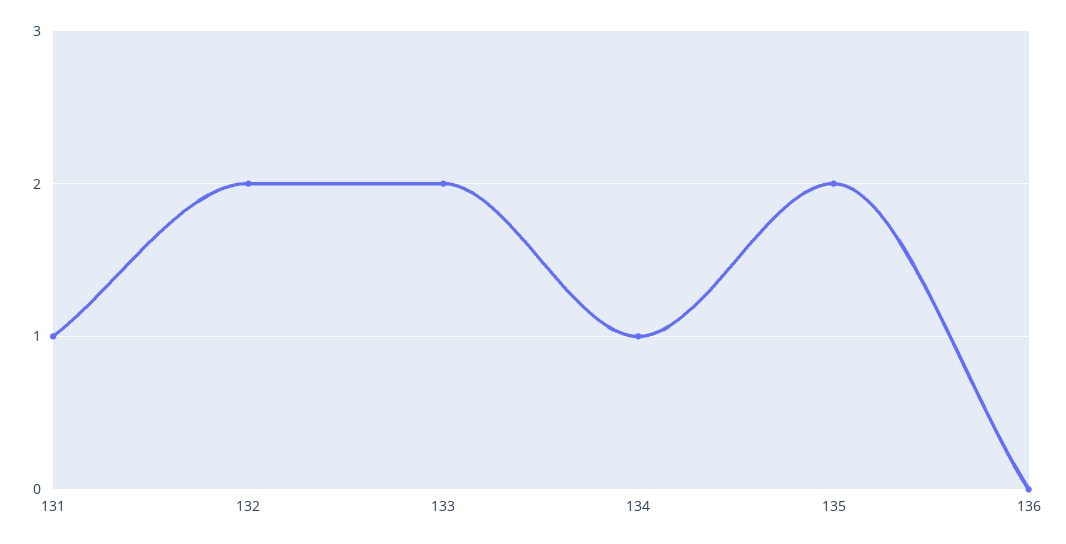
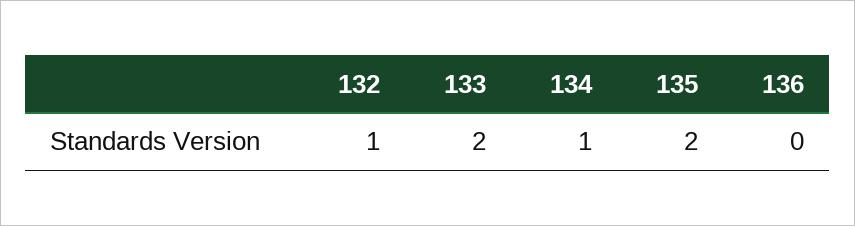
  {
-   "131": 1,
-   "132": 2,
+   "132": 1,
    "133": 2,
    "134": 1,
    "135": 2,
    "136": 0
  }

